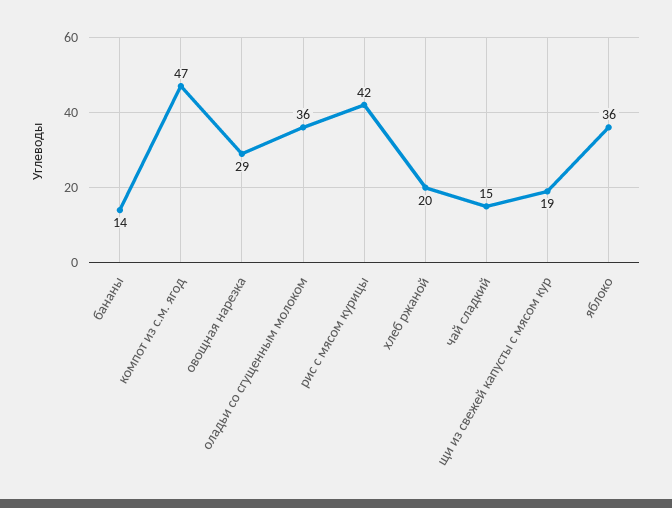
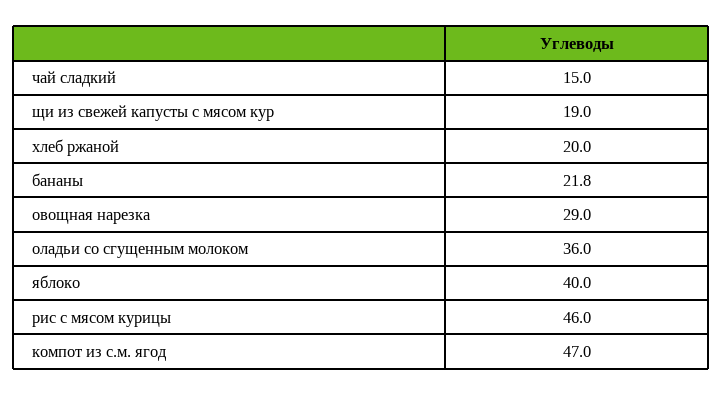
  {
-   "бананы": 14,
+   "бананы": 21.8,
    "компот из с.м. ягод": 47,
    "овощная нарезка": 29,
    "оладьи со сгущенным молоком": 36,
-   "рис с мясом курицы": 42,
+   "рис с мясом курицы": 46,
    "хлеб ржаной": 20,
    "чай сладкий": 15,
    "щи из свежей капусты с мясом кур": 19,
-   "яблоко": 36
+   "яблоко": 40
  }

